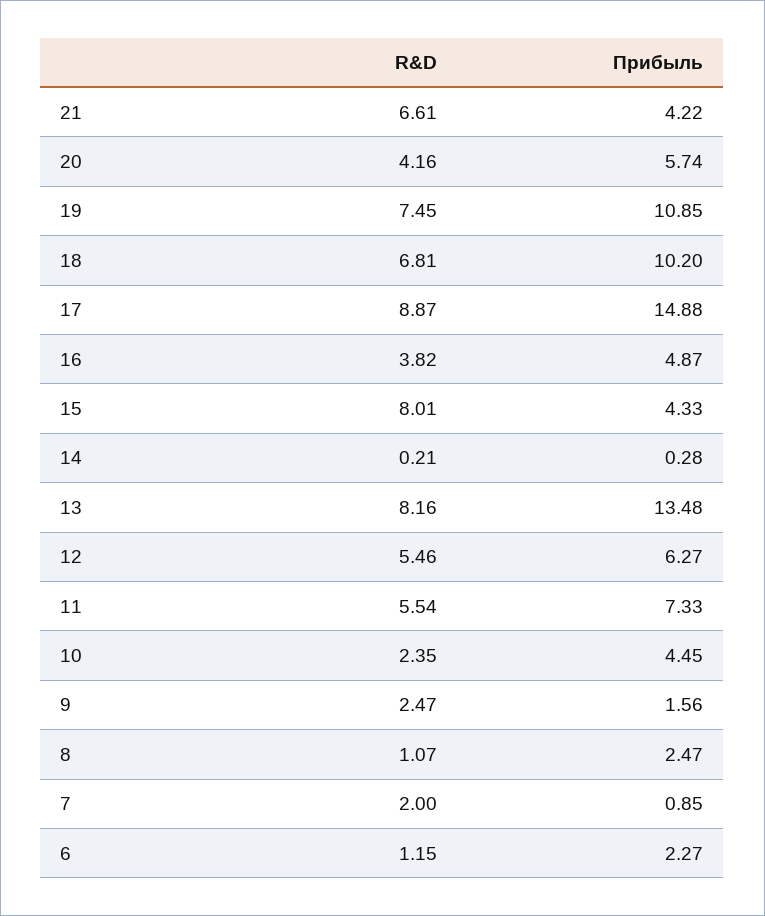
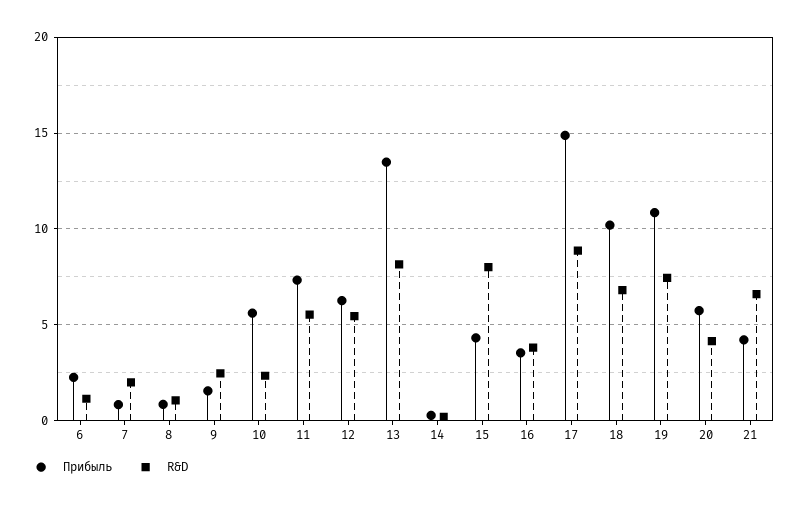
  {
    "R&D": {
      "21": 6.61,
      "20": 4.16,
      "19": 7.45,
      "18": 6.81,
      "17": 8.87,
      "16": 3.82,
      "15": 8.01,
      "14": 0.21,
      "13": 8.16,
      "12": 5.46,
      "11": 5.54,
      "10": 2.35,
      "9": 2.47,
      "8": 1.07,
      "7": 2,
      "6": 1.15
    },
    "Прибыль": {
      "21": 4.22,
      "20": 5.74,
      "19": 10.85,
      "18": 10.2,
      "17": 14.88,
-     "16": 4.87,
+     "16": 3.5,
      "15": 4.33,
      "14": 0.28,
      "13": 13.48,
      "12": 6.27,
      "11": 7.33,
-     "10": 4.45,
+     "10": 5.5,
      "9": 1.56,
-     "8": 2.47,
+     "8": 1,
      "7": 0.85,
      "6": 2.27
    }
  }

